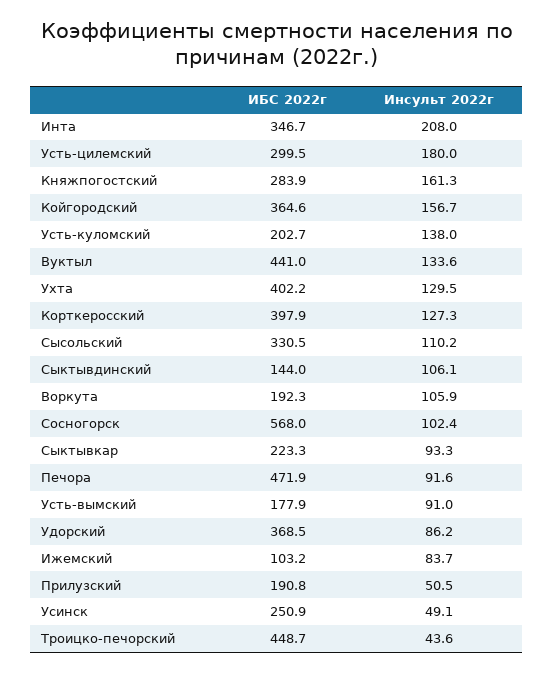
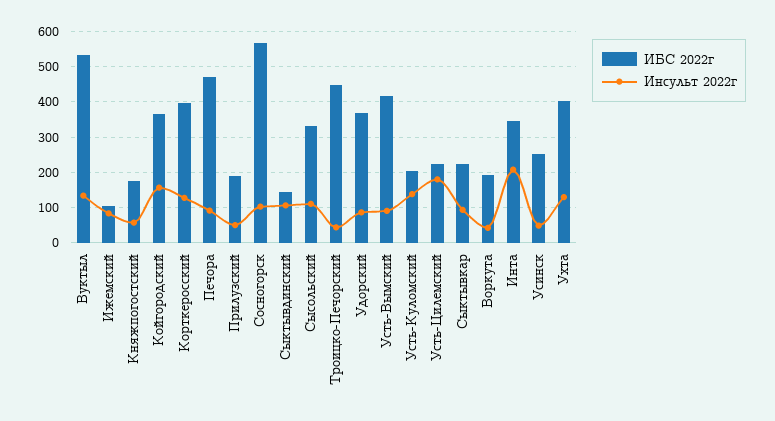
  {
    "ИБС 2022г": {
      "Инта": 346.7,
-     "Усть-цилемский": 299.5,
+     "Усть-цилемский": 220,
-     "Княжпогостский": 283.9,
+     "Княжпогостский": 180,
      "Койгородский": 364.6,
      "Усть-куломский": 202.7,
-     "Вуктыл": 441,
+     "Вуктыл": 540,
      "Ухта": 402.2,
      "Корткеросский": 397.9,
      "Сысольский": 330.5,
      "Сыктывдинский": 144,
      "Воркута": 192.3,
      "Сосногорск": 568,
      "Сыктывкар": 223.3,
      "Печора": 471.9,
-     "Усть-вымский": 177.9,
+     "Усть-вымский": 420,
      "Удорский": 368.5,
      "Ижемский": 103.2,
      "Прилузский": 190.8,
      "Усинск": 250.9,
      "Троицко-печорский": 448.7
    },
    "Инсульт 2022г": {
      "Инта": 208,
      "Усть-цилемский": 180,
-     "Княжпогостский": 161.3,
+     "Княжпогостский": 60,
      "Койгородский": 156.7,
      "Усть-куломский": 138,
      "Вуктыл": 133.6,
      "Ухта": 129.5,
      "Корткеросский": 127.3,
      "Сысольский": 110.2,
      "Сыктывдинский": 106.1,
-     "Воркута": 105.9,
+     "Воркута": 40,
      "Сосногорск": 102.4,
      "Сыктывкар": 93.3,
      "Печора": 91.6,
      "Усть-вымский": 91,
      "Удорский": 86.2,
      "Ижемский": 83.7,
      "Прилузский": 50.5,
      "Усинск": 49.1,
      "Троицко-печорский": 43.6
    }
  }

